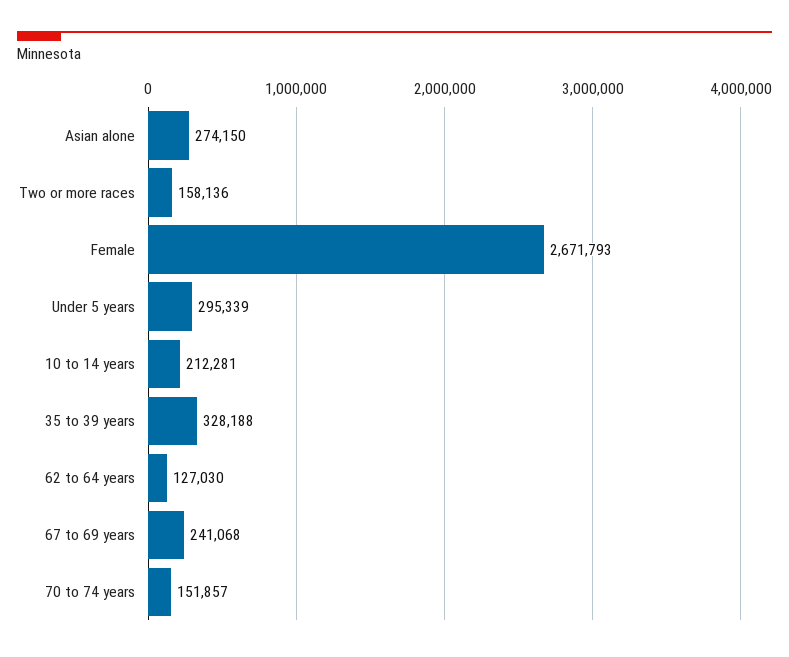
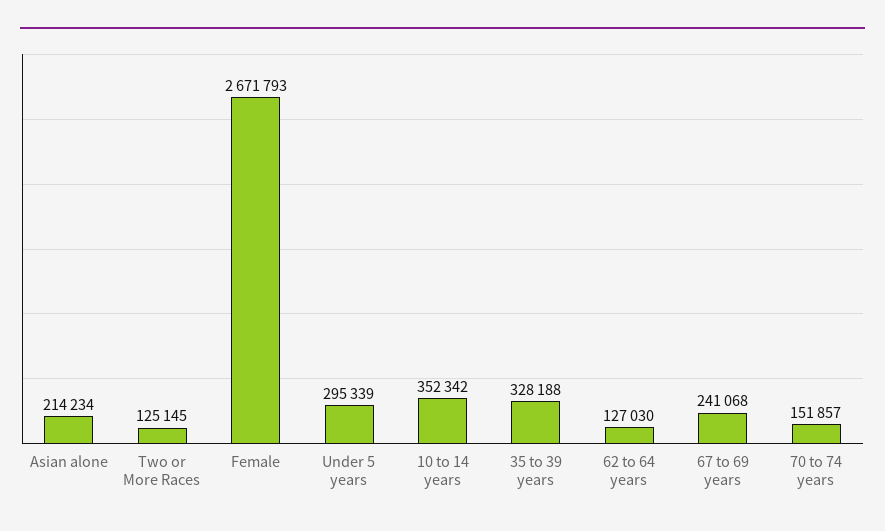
  {
-   "Asian alone": 274150,
+   "Asian alone": 214234,
-   "Two or more races": 158136,
+   "Two or more races": 125145,
    "Female": 2671793,
    "Under 5 years": 295339,
-   "10 to 14 years": 212281,
+   "10 to 14 years": 352342,
    "35 to 39 years": 328188,
    "62 to 64 years": 127030,
    "67 to 69 years": 241068,
    "70 to 74 years": 151857
  }

